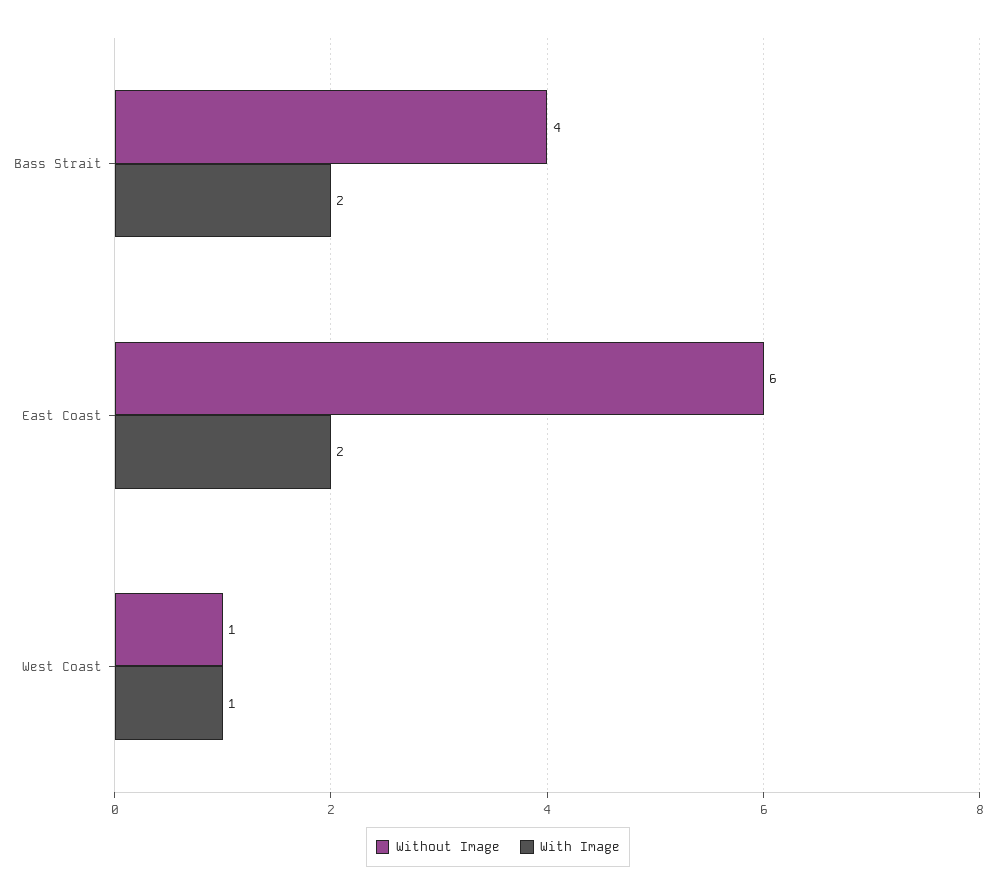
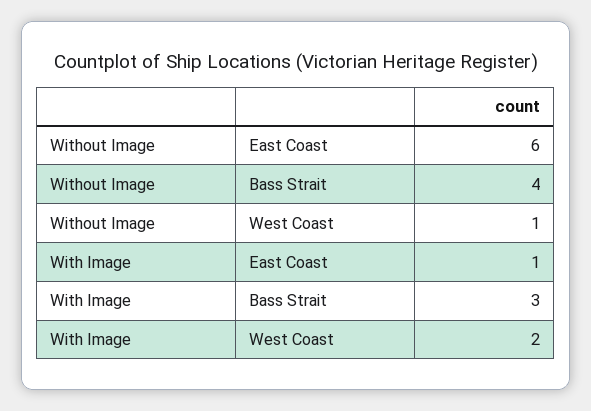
  {
    "Without Image": {
      "Bass Strait": 4,
      "East Coast": 6,
      "West Coast": 1
    },
    "With Image": {
-     "Bass Strait": 2,
+     "Bass Strait": 3,
-     "East Coast": 2,
+     "East Coast": 1,
-     "West Coast": 1
+     "West Coast": 2
    }
  }

